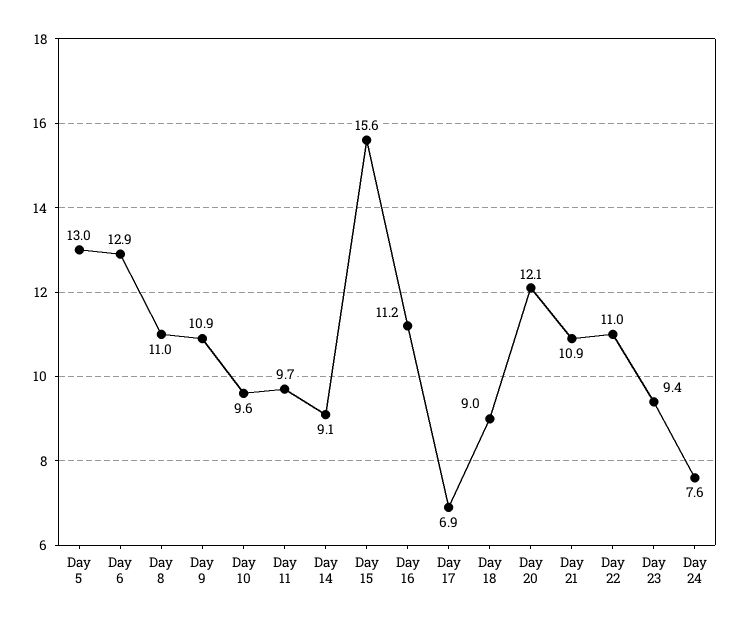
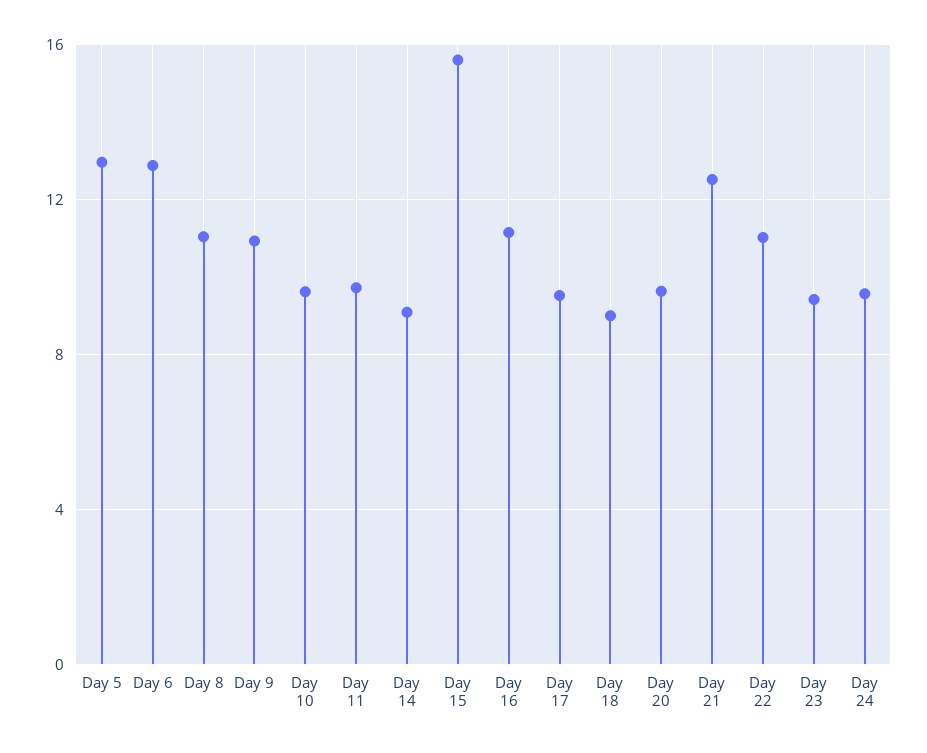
  {
    "Day 5": 13,
    "Day 6": 12.9,
    "Day 8": 11,
    "Day 9": 10.9,
    "Day 10": 9.6,
    "Day 11": 9.7,
    "Day 14": 9.1,
    "Day 15": 15.6,
    "Day 16": 11.2,
-   "Day 17": 6.9,
+   "Day 17": 9.5,
    "Day 18": 9,
-   "Day 20": 12.1,
+   "Day 20": 9.5,
-   "Day 21": 10.9,
+   "Day 21": 12.5,
    "Day 22": 11,
    "Day 23": 9.4,
-   "Day 24": 7.6
+   "Day 24": 9.5
  }

